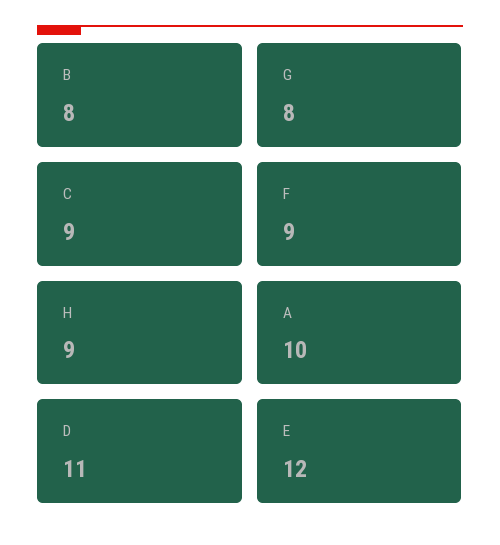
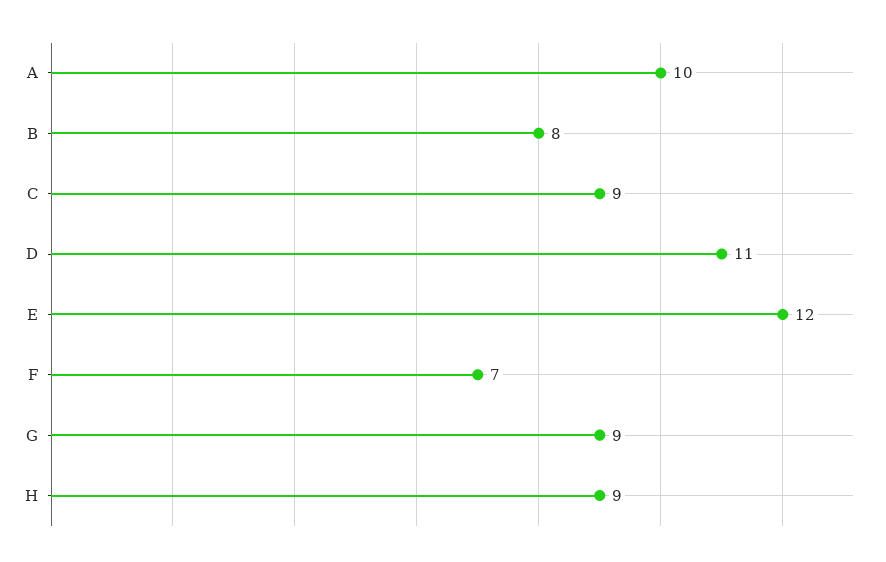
  {
    "B": 8,
-   "G": 8,
+   "G": 9,
    "C": 9,
-   "F": 9,
+   "F": 7,
    "H": 9,
    "A": 10,
    "D": 11,
    "E": 12
  }

